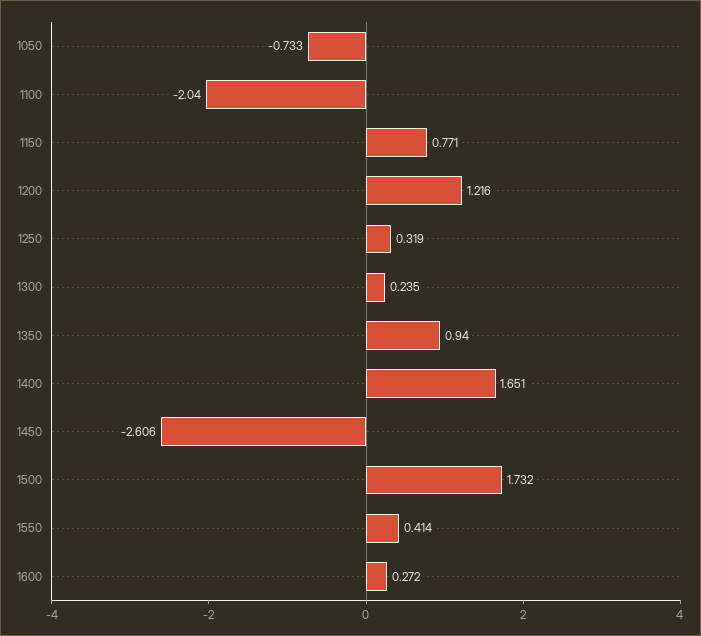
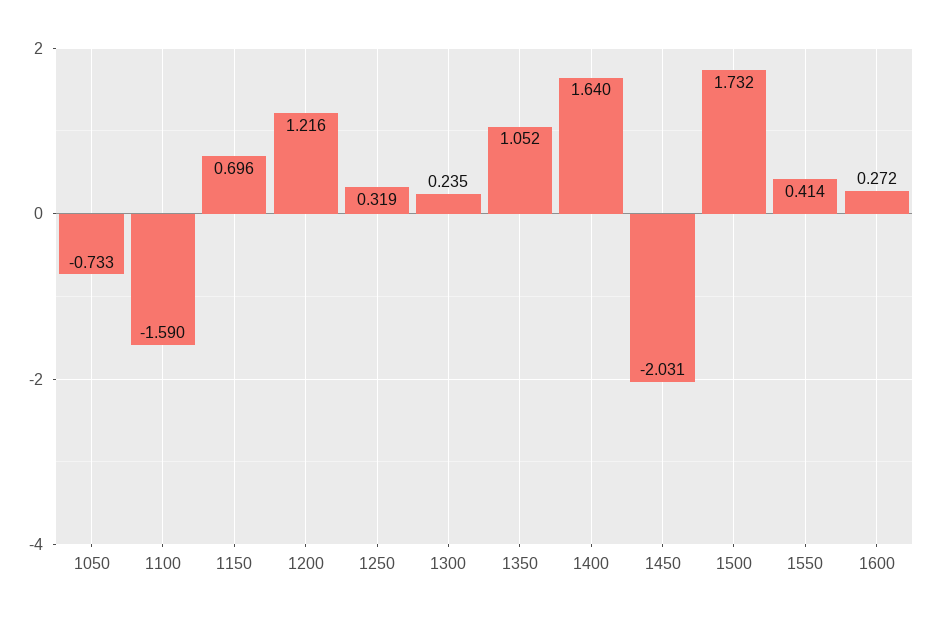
  {
    "1050": -0.733,
-   "1100": -2.04,
+   "1100": -1.59,
-   "1150": 0.771,
+   "1150": 0.696,
    "1200": 1.216,
    "1250": 0.319,
    "1300": 0.235,
-   "1350": 0.94,
+   "1350": 1.052,
-   "1400": 1.651,
+   "1400": 1.64,
-   "1450": -2.606,
+   "1450": -2.031,
    "1500": 1.732,
    "1550": 0.414,
    "1600": 0.272
  }

